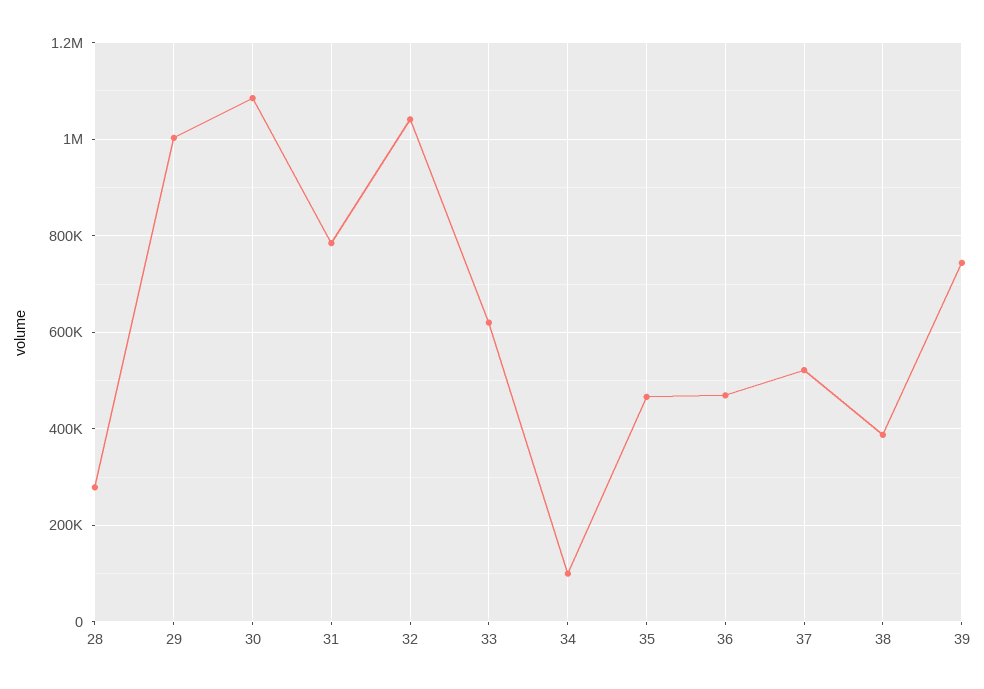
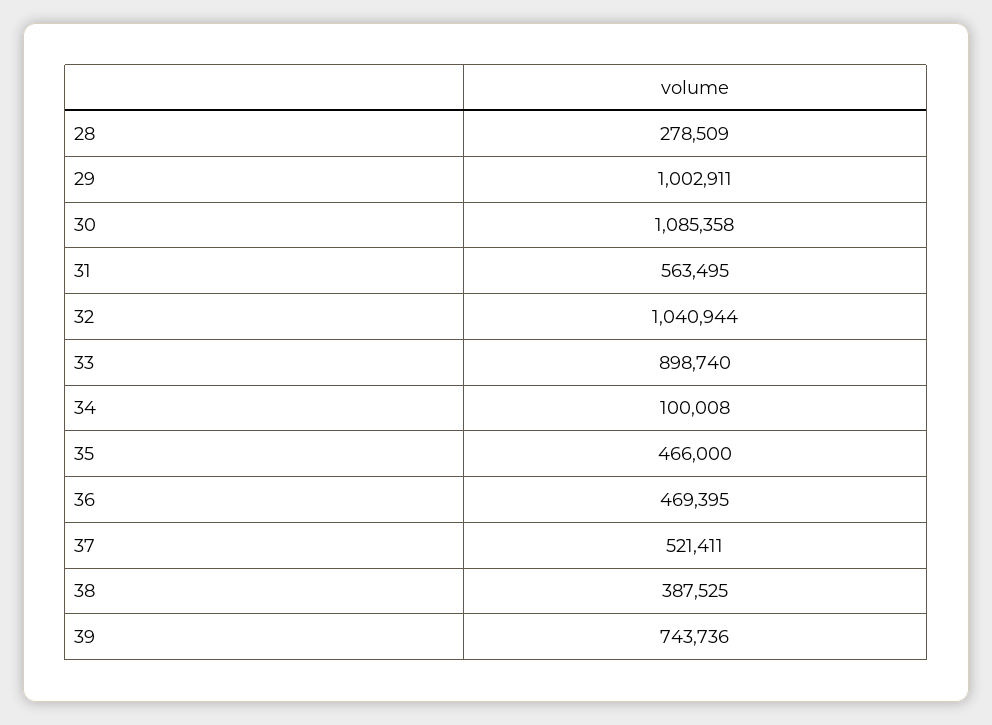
  {
    "28": 278509,
    "29": 1002911,
    "30": 1085358,
-   "31": 780000,
+   "31": 563495,
    "32": 1040944,
-   "33": 620000,
+   "33": 898740,
    "34": 100008,
    "35": 466000,
    "36": 469395,
    "37": 521411,
    "38": 387525,
    "39": 743736
  }

